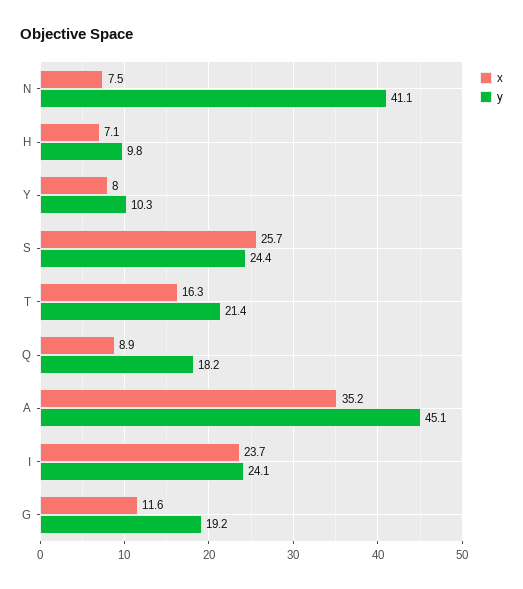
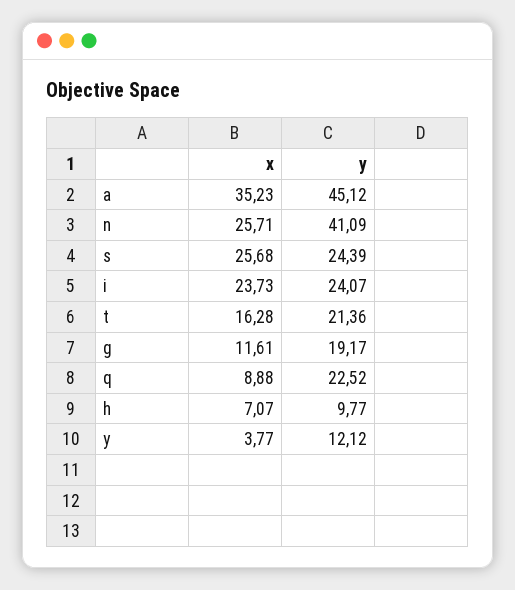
  {
    "x": {
-     "N": 7.5,
+     "N": 25.71,
      "H": 7.07,
-     "Y": 8,
+     "Y": 3.77,
      "S": 25.68,
      "T": 16.28,
      "Q": 8.88,
      "A": 35.23,
      "I": 23.73,
      "G": 11.61
    },
    "y": {
      "N": 41.09,
      "H": 9.77,
-     "Y": 10.3,
+     "Y": 12.12,
      "S": 24.39,
      "T": 21.36,
-     "Q": 18.2,
+     "Q": 22.52,
      "A": 45.12,
      "I": 24.07,
      "G": 19.17
    }
  }

